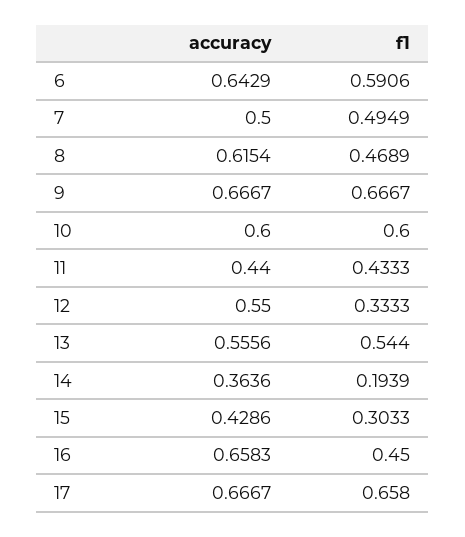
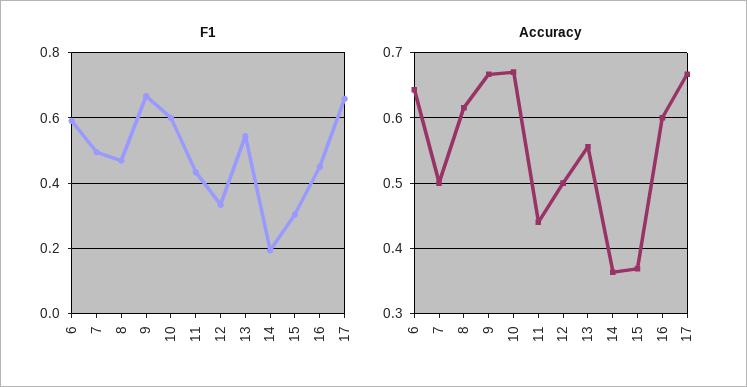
  {
    "accuracy": {
      "6": 0.6429,
      "7": 0.5,
      "8": 0.6154,
      "9": 0.6667,
-     "10": 0.6,
+     "10": 0.67,
      "11": 0.44,
-     "12": 0.55,
+     "12": 0.5,
      "13": 0.5556,
      "14": 0.3636,
-     "15": 0.4286,
+     "15": 0.37,
-     "16": 0.6583,
+     "16": 0.6,
      "17": 0.6667
    },
    "f1": {
      "6": 0.5906,
      "7": 0.4949,
      "8": 0.4689,
      "9": 0.6667,
      "10": 0.6,
      "11": 0.4333,
      "12": 0.3333,
      "13": 0.544,
      "14": 0.1939,
      "15": 0.3033,
      "16": 0.45,
      "17": 0.658
    }
  }

